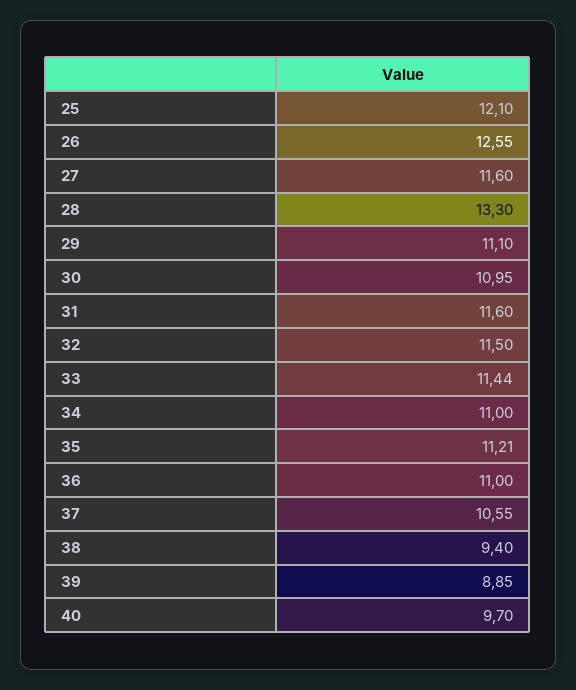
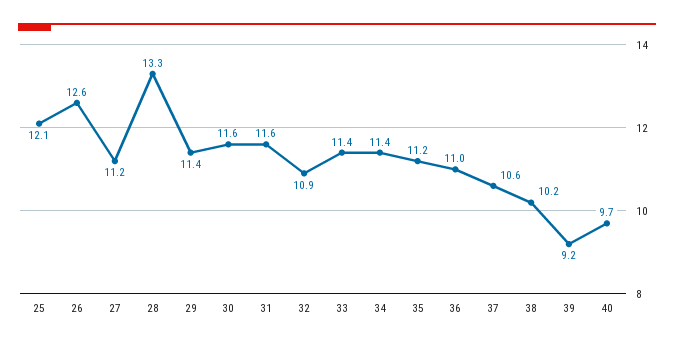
  {
    "25": 12.1,
    "26": 12.55,
-   "27": 11.6,
+   "27": 11.2,
    "28": 13.3,
-   "29": 11.1,
+   "29": 11.4,
-   "30": 10.95,
+   "30": 11.6,
    "31": 11.6,
-   "32": 11.5,
+   "32": 10.9,
    "33": 11.44,
-   "34": 11,
+   "34": 11.4,
    "35": 11.21,
    "36": 11,
    "37": 10.55,
-   "38": 9.4,
+   "38": 10.2,
-   "39": 8.85,
+   "39": 9.2,
    "40": 9.7
  }

